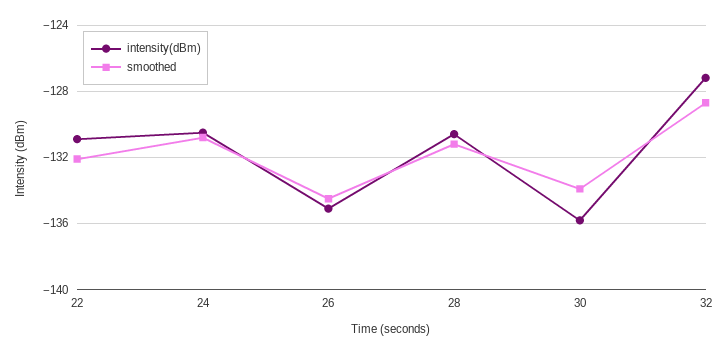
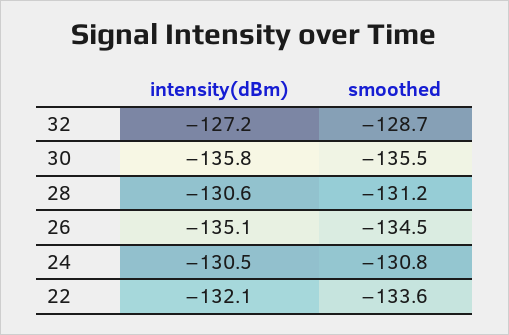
  {
    "intensity(dBm)": {
-     "22": -131,
+     "22": -132.1,
      "24": -130.5,
      "26": -135.1,
      "28": -130.6,
      "30": -135.8,
      "32": -127.2
    },
    "smoothed": {
-     "22": -132,
+     "22": -133.6,
      "24": -130.8,
      "26": -134.5,
      "28": -131.2,
-     "30": -134,
+     "30": -135.5,
      "32": -128.7
    }
  }

